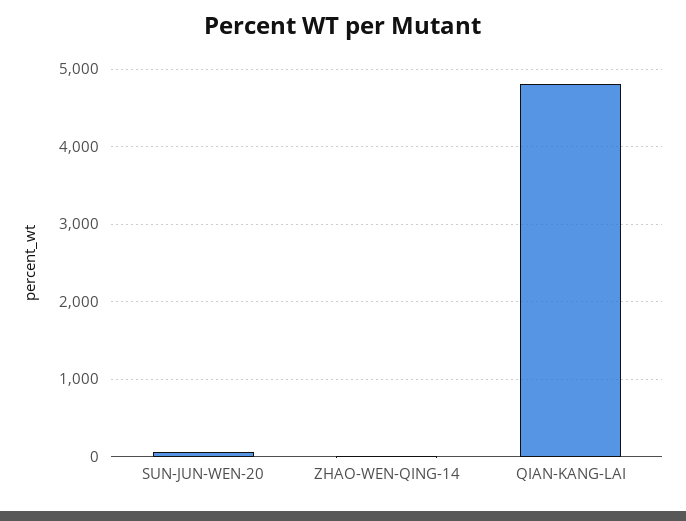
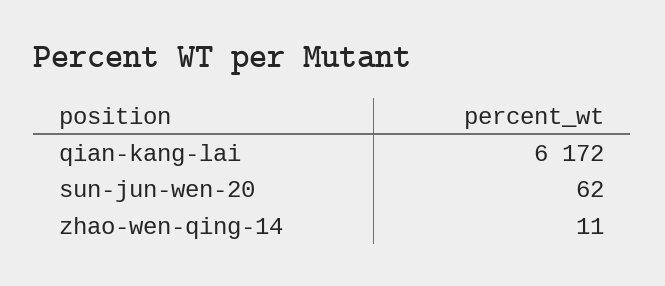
  {
    "SUN-JUN-WEN-20": 62,
    "ZHAO-WEN-QING-14": 11,
-   "QIAN-KANG-LAI": 4800
+   "QIAN-KANG-LAI": 6172
  }

